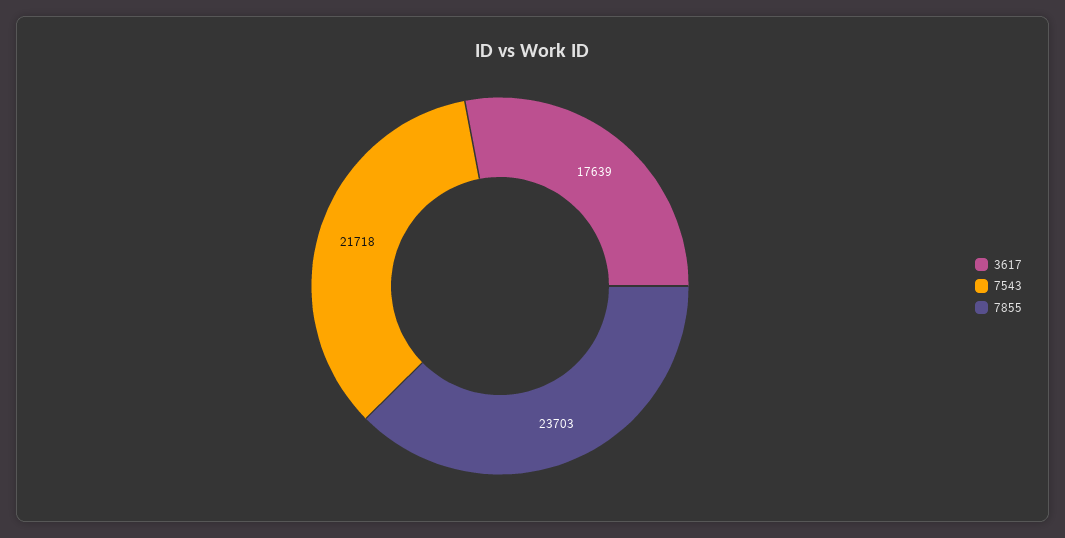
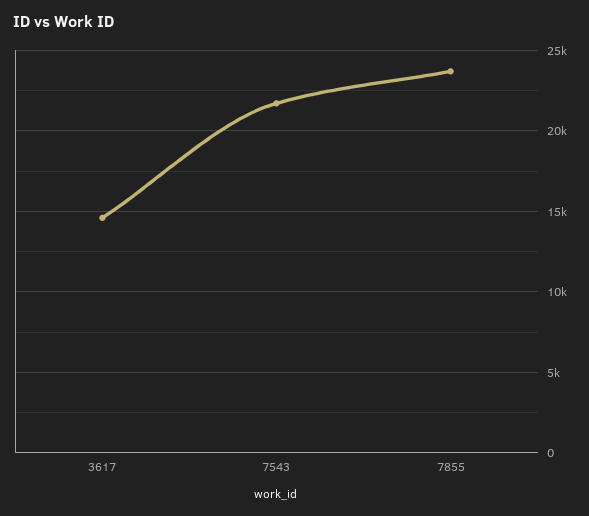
  {
-   "3617": 17639,
+   "3617": 14500,
    "7543": 21718,
    "7855": 23703
  }

